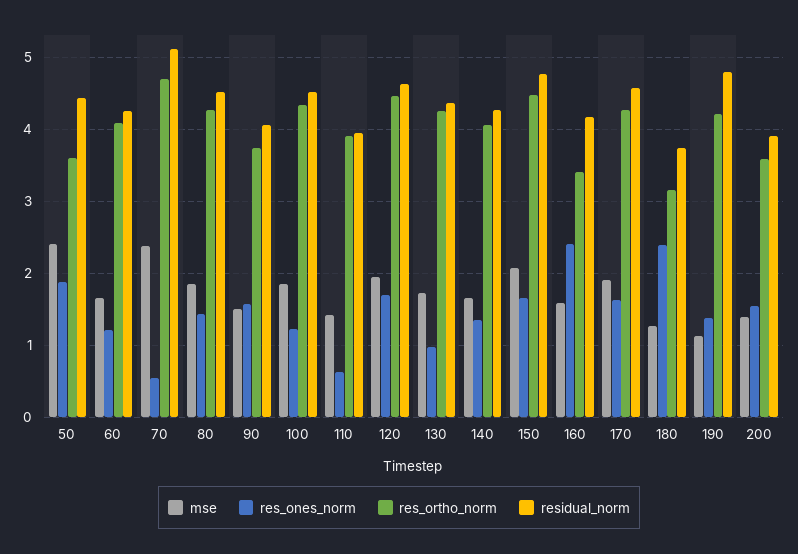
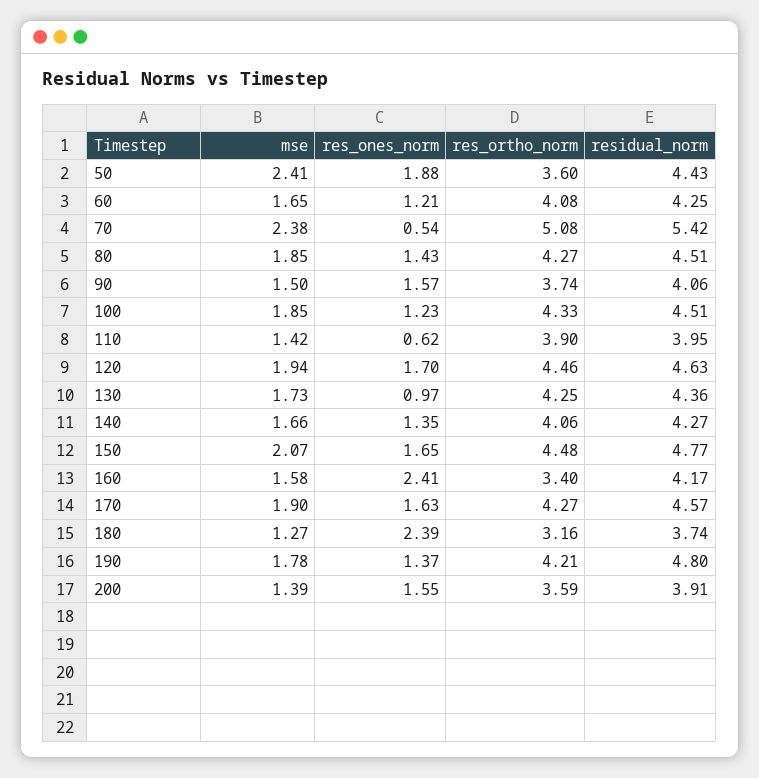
  {
    "mse": {
      "50": 2.41,
      "60": 1.65,
      "70": 2.38,
      "80": 1.85,
      "90": 1.5,
      "100": 1.85,
      "110": 1.42,
      "120": 1.94,
      "130": 1.73,
      "140": 1.66,
      "150": 2.07,
      "160": 1.58,
      "170": 1.9,
      "180": 1.27,
-     "190": 1.1,
+     "190": 1.78,
      "200": 1.39
    },
    "res_ones_norm": {
      "50": 1.88,
      "60": 1.21,
      "70": 0.54,
      "80": 1.43,
      "90": 1.57,
      "100": 1.23,
      "110": 0.62,
      "120": 1.7,
      "130": 0.97,
      "140": 1.35,
      "150": 1.65,
      "160": 2.41,
      "170": 1.63,
      "180": 2.39,
      "190": 1.37,
      "200": 1.55
    },
    "res_ortho_norm": {
      "50": 3.6,
      "60": 4.08,
-     "70": 4.7,
+     "70": 5.08,
      "80": 4.27,
      "90": 3.74,
      "100": 4.33,
      "110": 3.9,
      "120": 4.46,
      "130": 4.25,
      "140": 4.06,
      "150": 4.48,
      "160": 3.4,
      "170": 4.27,
      "180": 3.16,
      "190": 4.21,
      "200": 3.59
    },
    "residual_norm": {
      "50": 4.43,
      "60": 4.25,
-     "70": 5.1,
+     "70": 5.42,
      "80": 4.51,
      "90": 4.06,
      "100": 4.51,
      "110": 3.95,
      "120": 4.63,
      "130": 4.36,
      "140": 4.27,
      "150": 4.77,
      "160": 4.17,
      "170": 4.57,
      "180": 3.74,
      "190": 4.8,
      "200": 3.91
    }
  }

